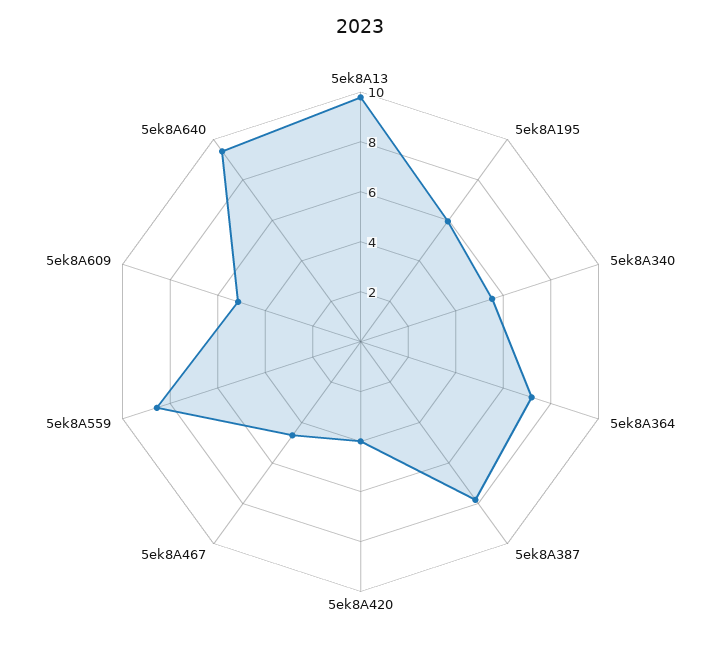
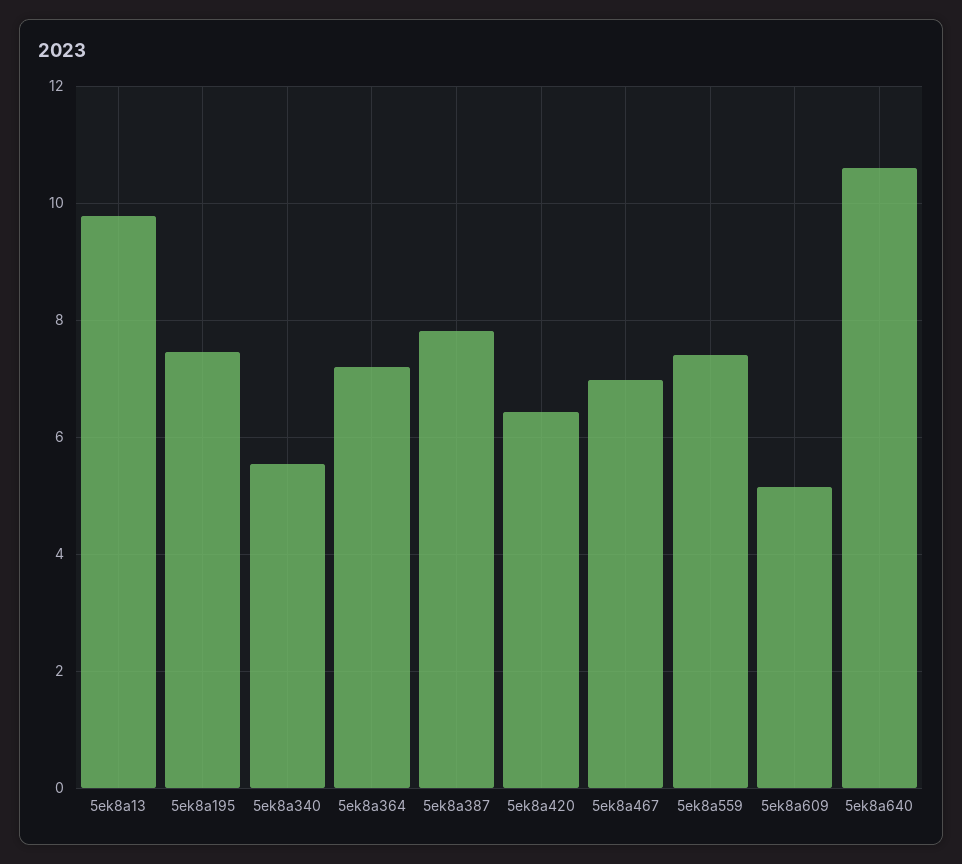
  {
    "5ek8A13": 9.8,
-   "5ek8A195": 6,
+   "5ek8A195": 7.4,
    "5ek8A340": 5.6,
    "5ek8A364": 7.2,
    "5ek8A387": 7.8,
-   "5ek8A420": 4,
+   "5ek8A420": 6.4,
-   "5ek8A467": 4.5,
+   "5ek8A467": 7,
-   "5ek8A559": 8.5,
+   "5ek8A559": 7.4,
    "5ek8A609": 5.2,
-   "5ek8A640": 9.5
+   "5ek8A640": 10.6
  }

